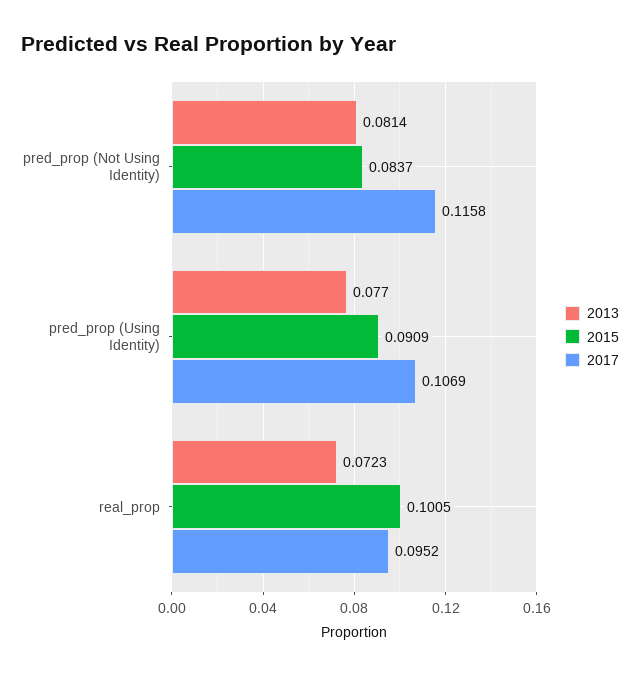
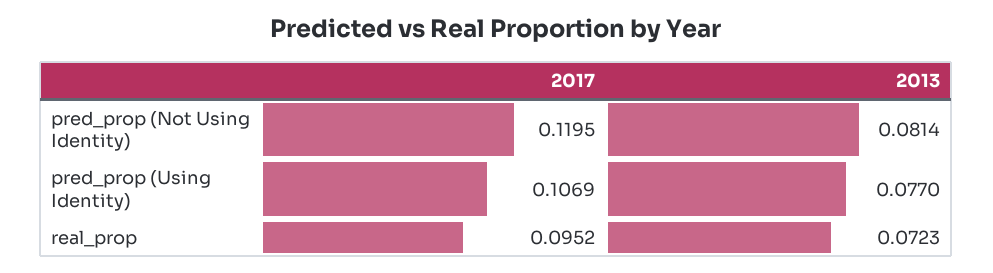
  {
    "2013": {
      "pred_prop (Not Using Identity)": 0.0814,
      "pred_prop (Using Identity)": 0.077,
      "real_prop": 0.0723
    },
-   "2015": {
-     "pred_prop (Not Using Identity)": 0.0837,
-     "pred_prop (Using Identity)": 0.0909,
-     "real_prop": 0.1005
-   },
    "2017": {
-     "pred_prop (Not Using Identity)": 0.1158,
+     "pred_prop (Not Using Identity)": 0.1195,
      "pred_prop (Using Identity)": 0.1069,
      "real_prop": 0.0952
    }
  }

